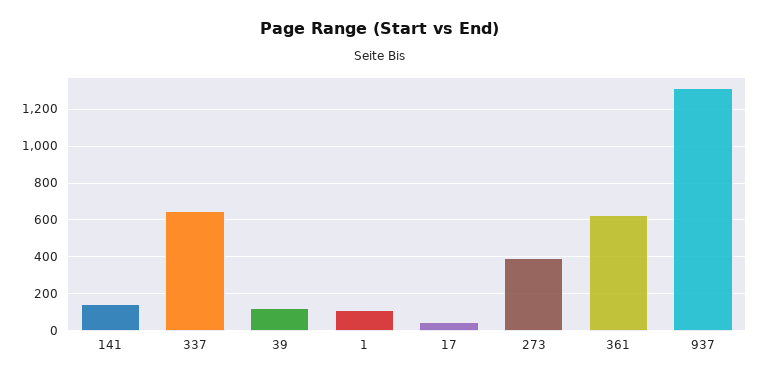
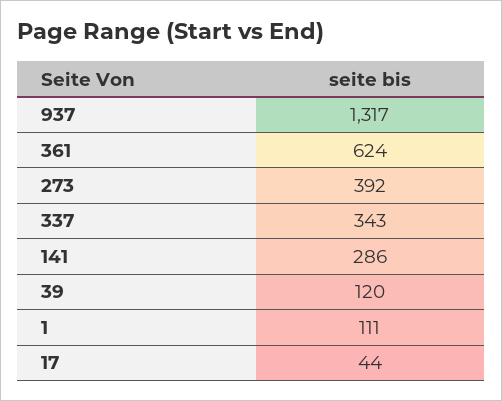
  {
-   "141": 150,
+   "141": 286,
-   "337": 650,
+   "337": 343,
    "39": 120,
    "1": 111,
    "17": 44,
    "273": 392,
    "361": 624,
    "937": 1317
  }

